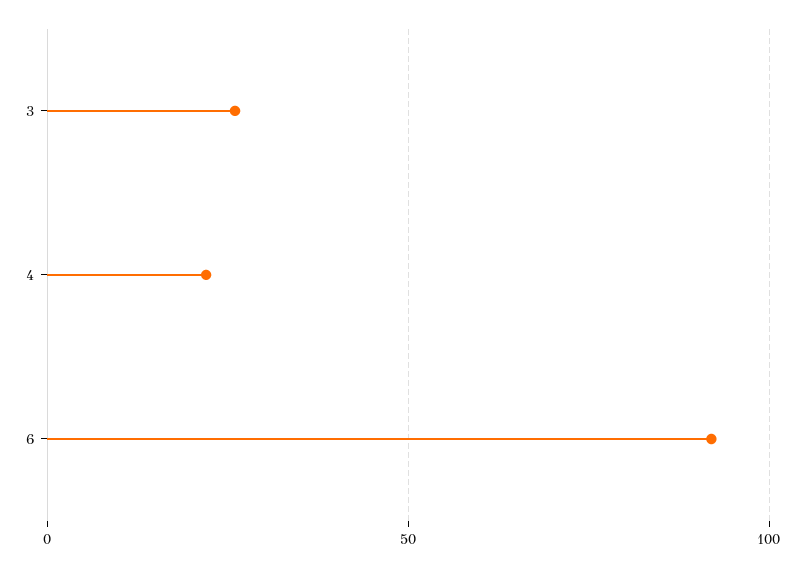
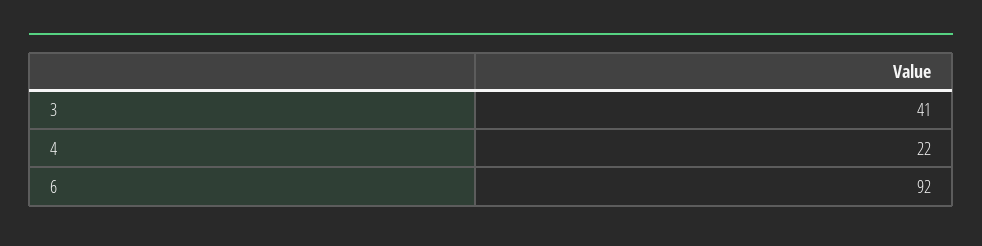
  {
-   "3": 25,
+   "3": 41,
    "4": 22,
    "6": 92
  }

